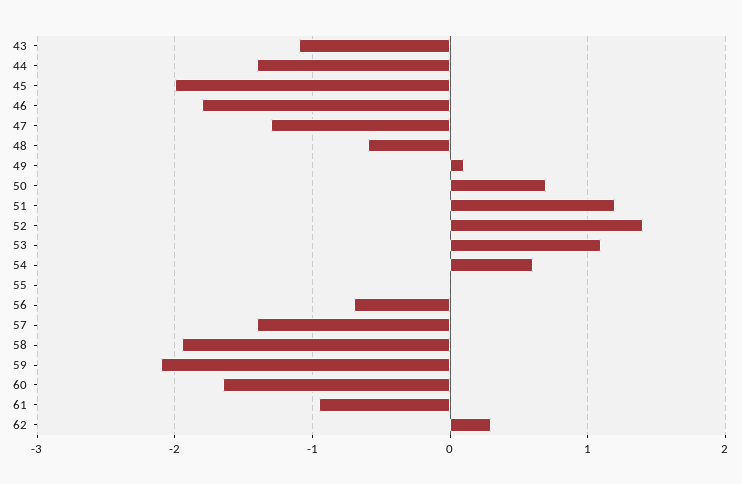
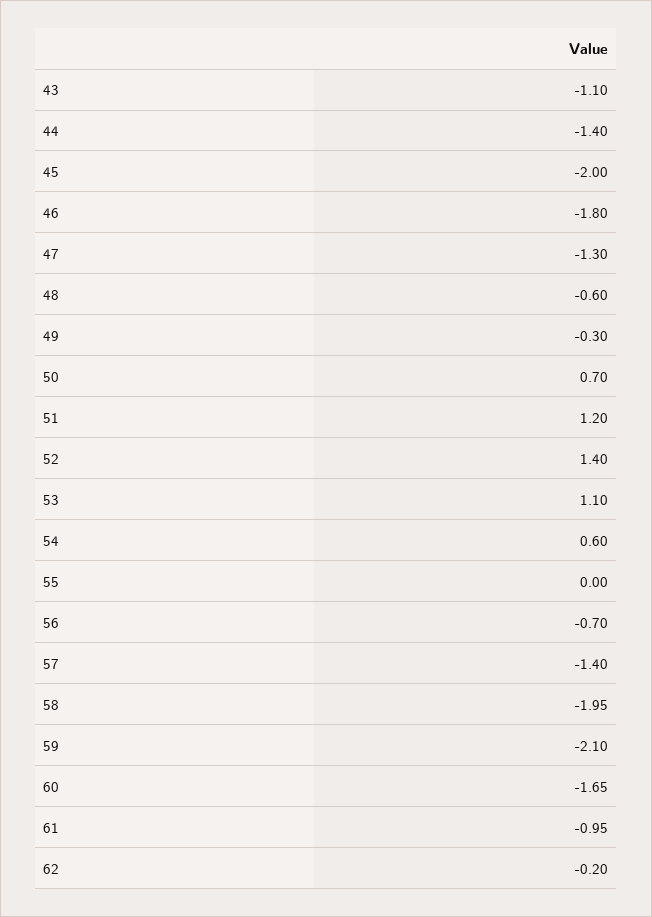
  {
    "43": -1.1,
    "44": -1.4,
    "45": -2,
    "46": -1.8,
    "47": -1.3,
    "48": -0.6,
-   "49": 0.1,
+   "49": -0.3,
    "50": 0.7,
    "51": 1.2,
    "52": 1.4,
    "53": 1.1,
    "54": 0.6,
    "55": 0,
    "56": -0.7,
    "57": -1.4,
    "58": -1.95,
    "59": -2.1,
    "60": -1.65,
    "61": -0.95,
-   "62": 0.3
+   "62": -0.2
  }

